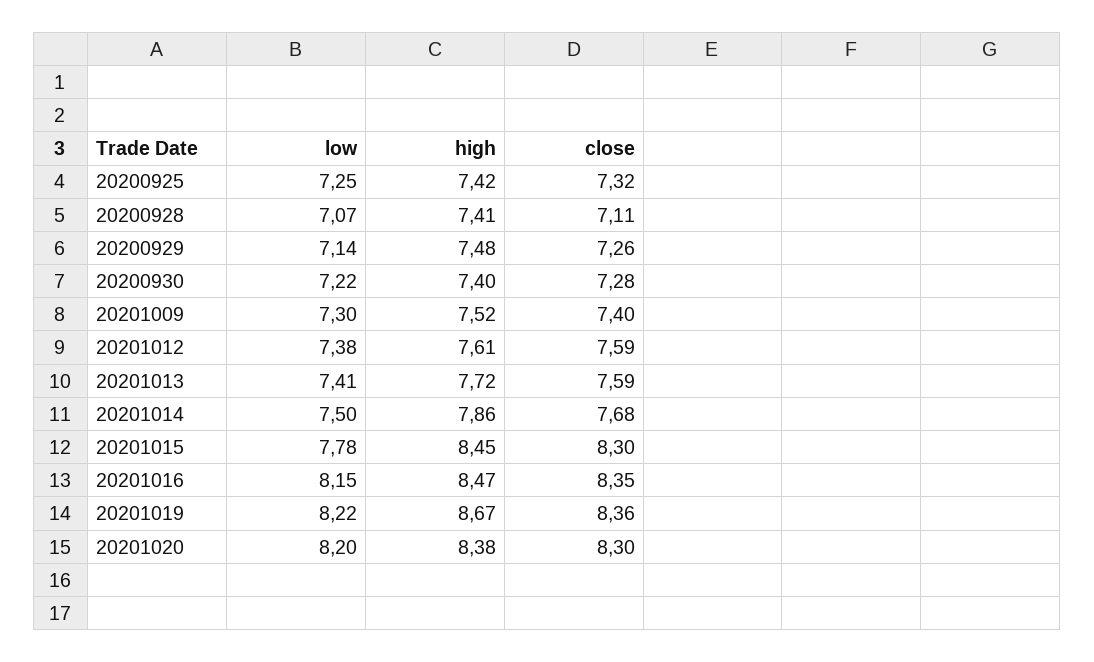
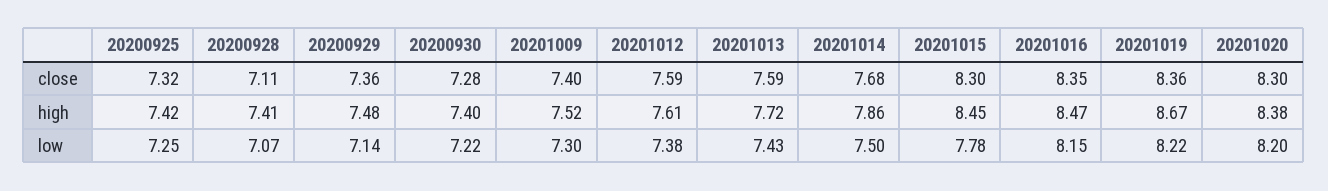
  {
    "low": {
      "20200925": 7.25,
      "20200928": 7.07,
      "20200929": 7.14,
      "20200930": 7.22,
      "20201009": 7.3,
      "20201012": 7.38,
-     "20201013": 7.41,
+     "20201013": 7.43,
      "20201014": 7.5,
      "20201015": 7.78,
      "20201016": 8.15,
      "20201019": 8.22,
      "20201020": 8.2
    },
    "high": {
      "20200925": 7.42,
      "20200928": 7.41,
      "20200929": 7.48,
      "20200930": 7.4,
      "20201009": 7.52,
      "20201012": 7.61,
      "20201013": 7.72,
      "20201014": 7.86,
      "20201015": 8.45,
      "20201016": 8.47,
      "20201019": 8.67,
      "20201020": 8.38
    },
    "close": {
      "20200925": 7.32,
      "20200928": 7.11,
-     "20200929": 7.26,
+     "20200929": 7.36,
      "20200930": 7.28,
      "20201009": 7.4,
      "20201012": 7.59,
      "20201013": 7.59,
      "20201014": 7.68,
      "20201015": 8.3,
      "20201016": 8.35,
      "20201019": 8.36,
      "20201020": 8.3
    }
  }

